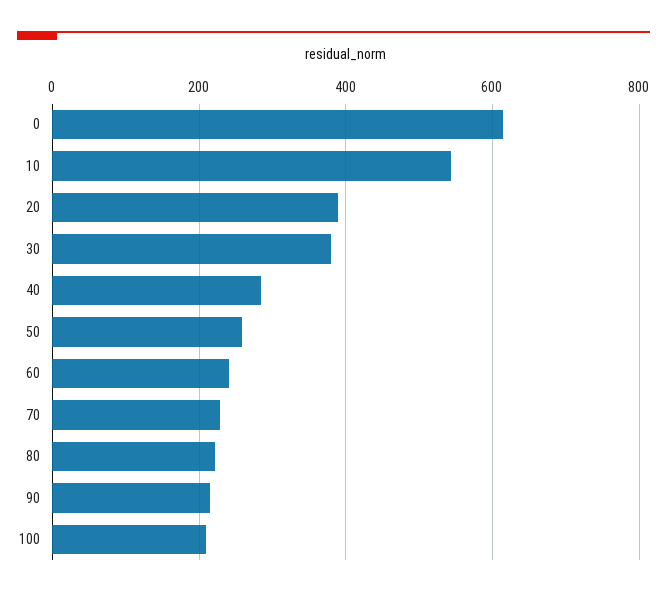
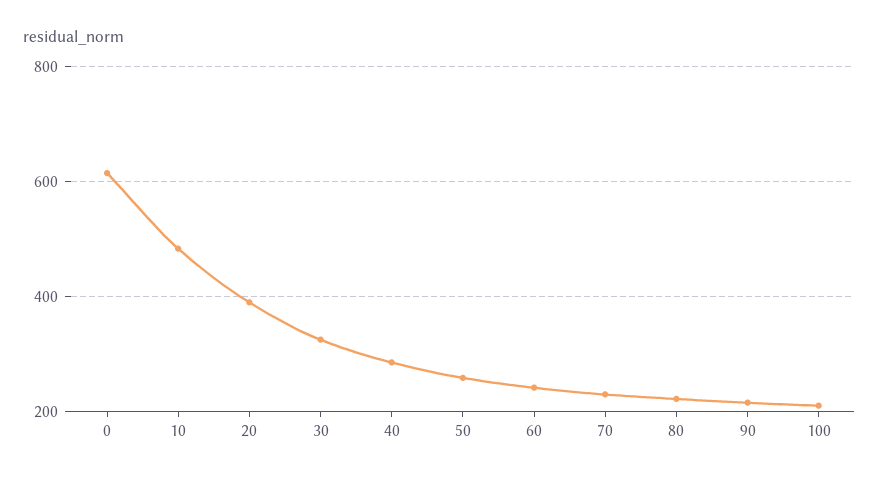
  {
    "0": 620,
-   "10": 540,
+   "10": 480,
    "20": 380,
-   "30": 380,
+   "30": 320,
    "40": 280,
    "50": 260,
    "60": 240,
    "70": 220,
    "80": 220,
    "90": 220,
    "100": 200
  }

